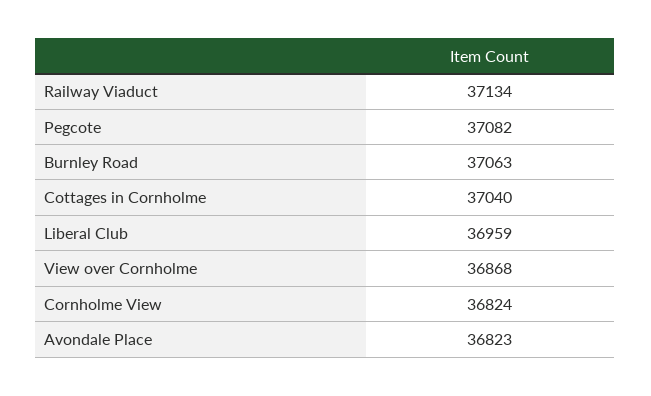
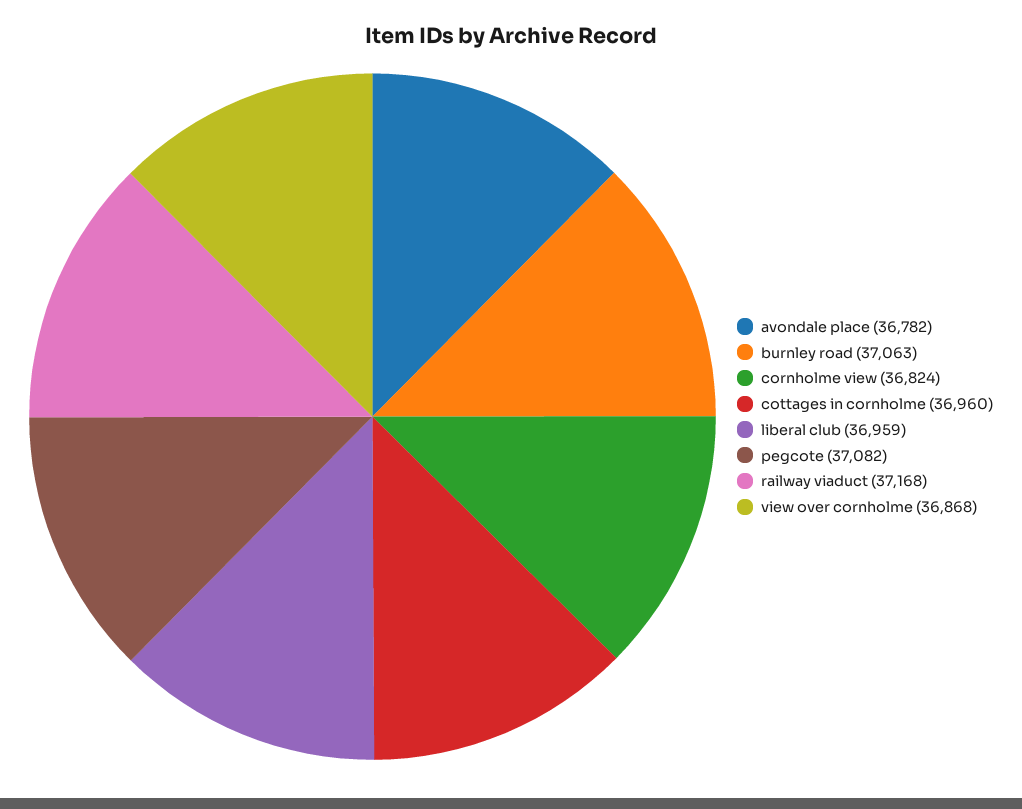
  {
-   "Railway Viaduct": 37134,
+   "Railway Viaduct": 37168,
    "Pegcote": 37082,
    "Burnley Road": 37063,
-   "Cottages in Cornholme": 37040,
+   "Cottages in Cornholme": 36960,
    "Liberal Club": 36959,
    "View over Cornholme": 36868,
    "Cornholme View": 36824,
-   "Avondale Place": 36823
+   "Avondale Place": 36782
  }

